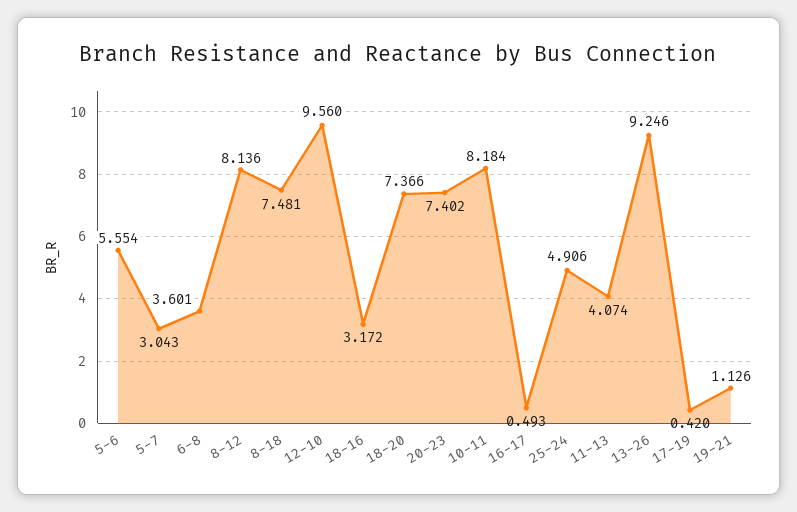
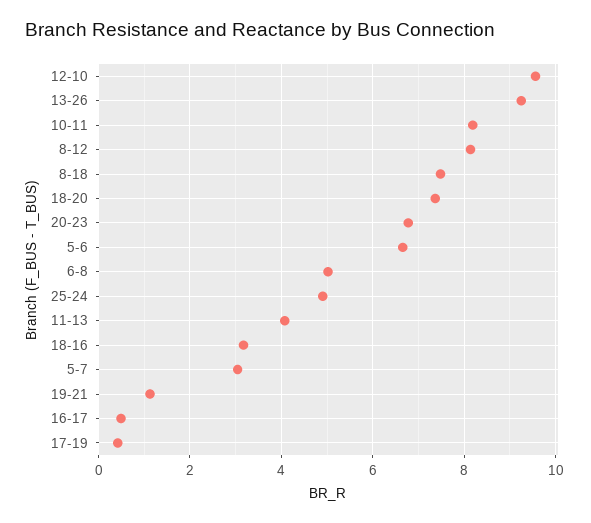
  {
-   "5-6": 5.554,
+   "5-6": 6.6,
    "5-7": 3.043,
-   "6-8": 3.601,
+   "6-8": 5,
    "8-12": 8.136,
    "8-18": 7.481,
    "12-10": 9.56,
    "18-16": 3.172,
    "18-20": 7.366,
-   "20-23": 7.402,
+   "20-23": 6.8,
    "10-11": 8.184,
    "16-17": 0.493,
    "25-24": 4.906,
    "11-13": 4.074,
    "13-26": 9.246,
    "17-19": 0.42,
    "19-21": 1.126
  }

